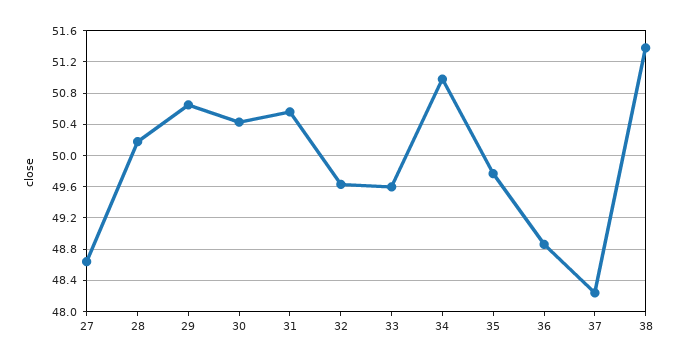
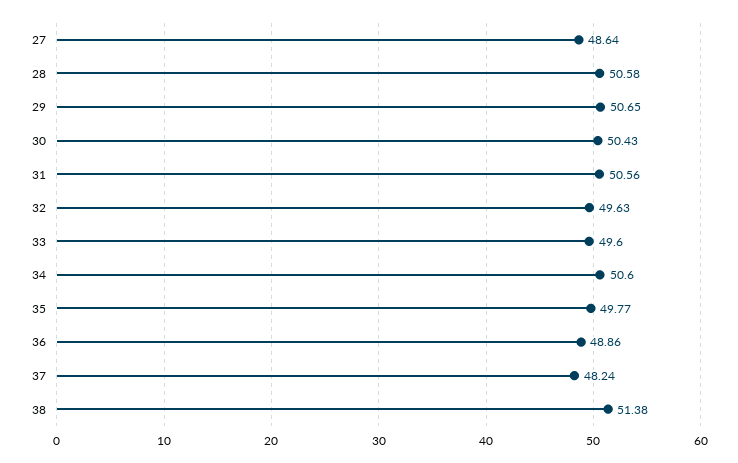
  {
    "27": 48.64,
-   "28": 50.2,
+   "28": 50.58,
    "29": 50.65,
    "30": 50.43,
    "31": 50.56,
    "32": 49.63,
    "33": 49.6,
-   "34": 51,
+   "34": 50.6,
    "35": 49.77,
    "36": 48.86,
    "37": 48.24,
    "38": 51.38
  }

